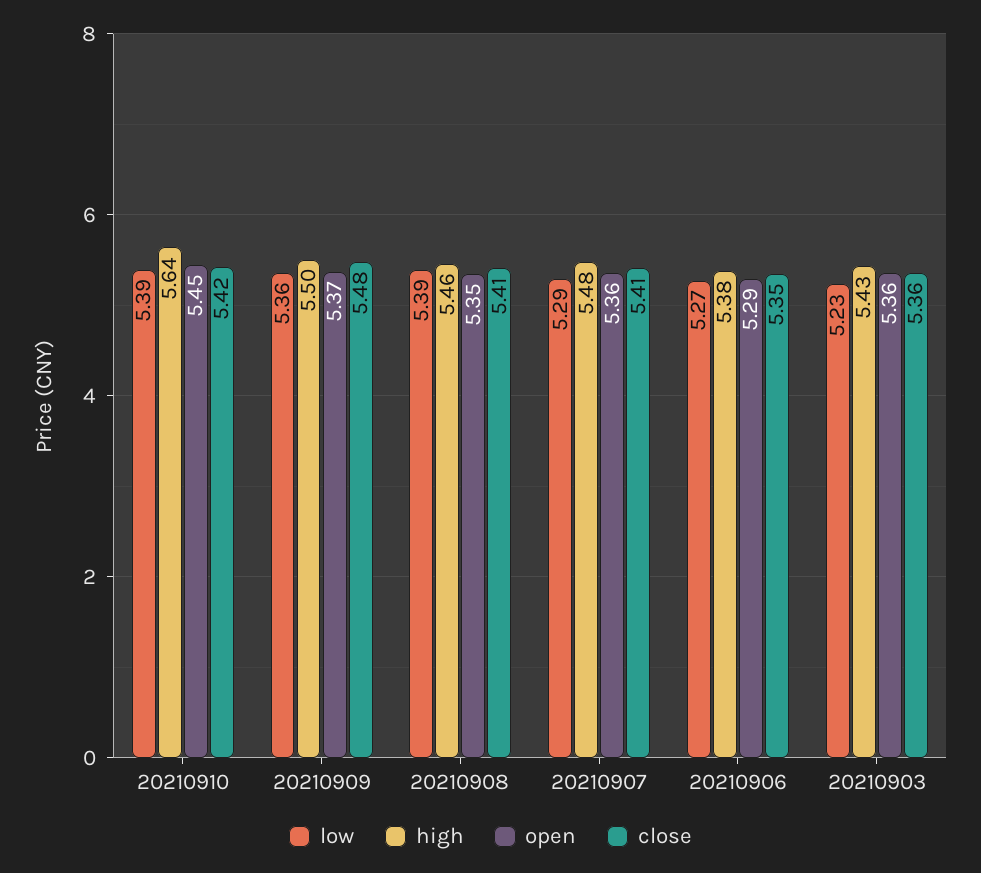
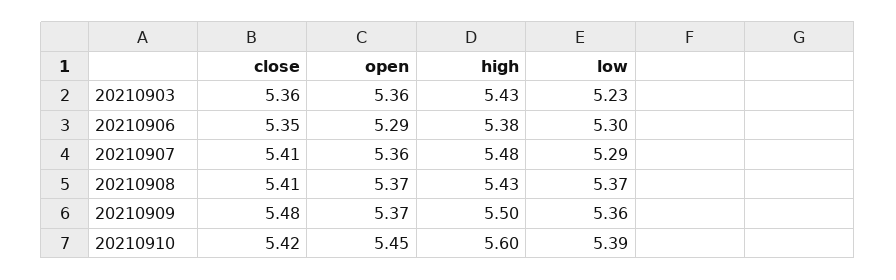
  {
    "low": {
      "20210910": 5.39,
      "20210909": 5.36,
-     "20210908": 5.39,
+     "20210908": 5.37,
      "20210907": 5.29,
-     "20210906": 5.27,
+     "20210906": 5.3,
      "20210903": 5.23
    },
    "high": {
-     "20210910": 5.64,
+     "20210910": 5.6,
      "20210909": 5.5,
-     "20210908": 5.46,
+     "20210908": 5.43,
      "20210907": 5.48,
      "20210906": 5.38,
      "20210903": 5.43
    },
    "open": {
      "20210910": 5.45,
      "20210909": 5.37,
-     "20210908": 5.35,
+     "20210908": 5.37,
      "20210907": 5.36,
      "20210906": 5.29,
      "20210903": 5.36
    },
    "close": {
      "20210910": 5.42,
      "20210909": 5.48,
      "20210908": 5.41,
      "20210907": 5.41,
      "20210906": 5.35,
      "20210903": 5.36
    }
  }

